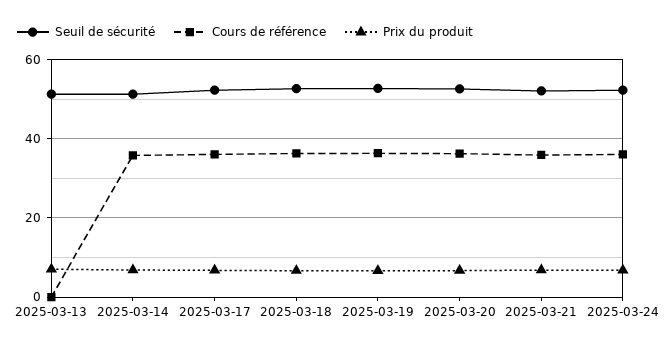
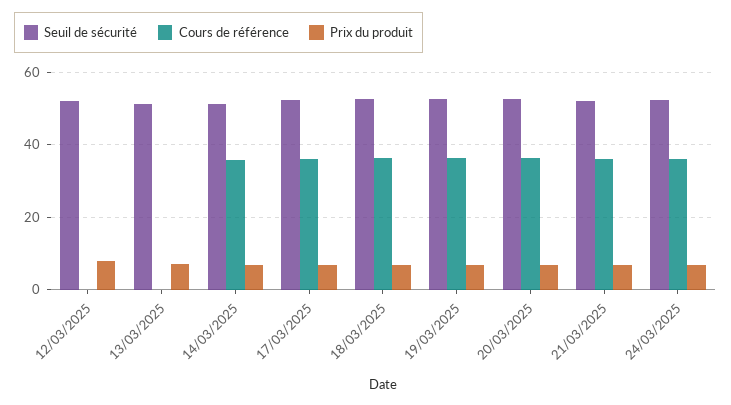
  {
    "Seuil de sécurité": {
      "2025-03-13": 52,
      "2025-03-14": 52,
      "2025-03-17": 52,
      "2025-03-18": 52,
      "2025-03-19": 52,
      "2025-03-20": 52,
      "2025-03-21": 52,
-     "2025-03-24": 52
+     "2025-03-24": 52,
+     "12/03/2025": 52
    },
    "Cours de référence": {
      "2025-03-13": 0,
      "2025-03-14": 36,
      "2025-03-17": 36,
      "2025-03-18": 36,
      "2025-03-19": 36,
      "2025-03-20": 36,
      "2025-03-21": 36,
-     "2025-03-24": 36
+     "2025-03-24": 36,
+     "12/03/2025": 0
    },
    "Prix du produit": {
      "2025-03-13": 8,
      "2025-03-14": 6,
      "2025-03-17": 6,
      "2025-03-18": 6,
      "2025-03-19": 6,
      "2025-03-20": 6,
      "2025-03-21": 6,
-     "2025-03-24": 6
+     "2025-03-24": 6,
+     "12/03/2025": 8
    }
  }

